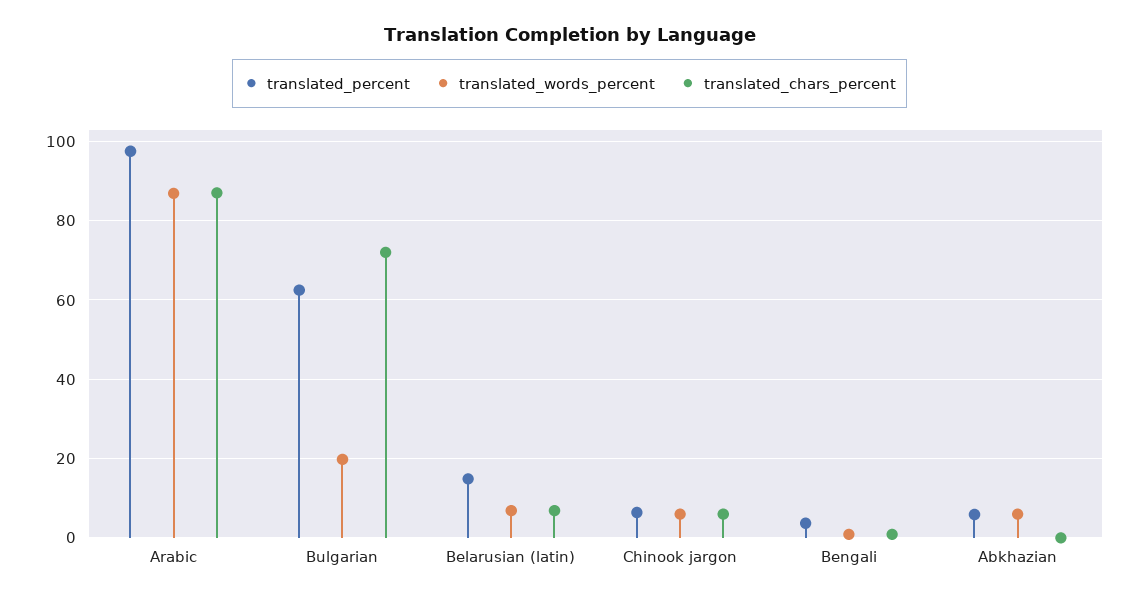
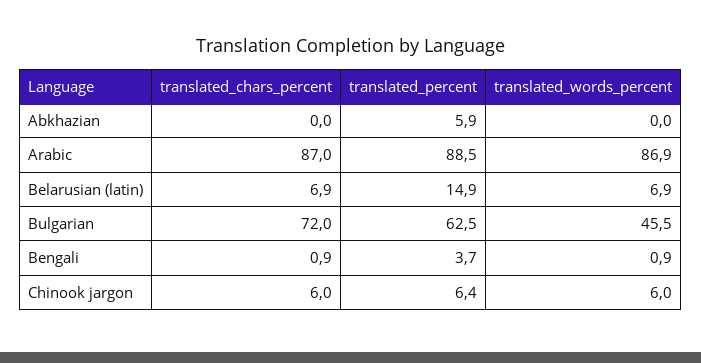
  {
    "translated_percent": {
-     "Arabic": 98,
+     "Arabic": 88.5,
      "Bulgarian": 62.5,
      "Belarusian (latin)": 14.9,
      "Chinook jargon": 6.4,
      "Bengali": 3.7,
      "Abkhazian": 5.9
    },
    "translated_words_percent": {
      "Arabic": 86.9,
-     "Bulgarian": 20,
+     "Bulgarian": 45.5,
      "Belarusian (latin)": 6.9,
      "Chinook jargon": 6,
      "Bengali": 0.9,
-     "Abkhazian": 6
+     "Abkhazian": 0
    },
    "translated_chars_percent": {
      "Arabic": 87,
      "Bulgarian": 72,
      "Belarusian (latin)": 6.9,
      "Chinook jargon": 6,
      "Bengali": 0.9,
      "Abkhazian": 0
    }
  }

